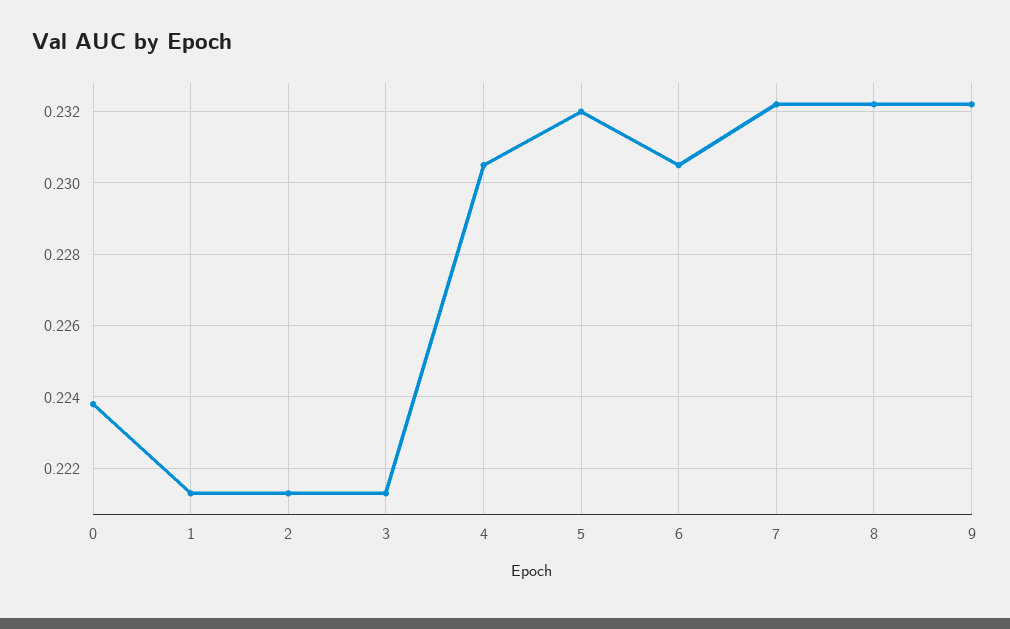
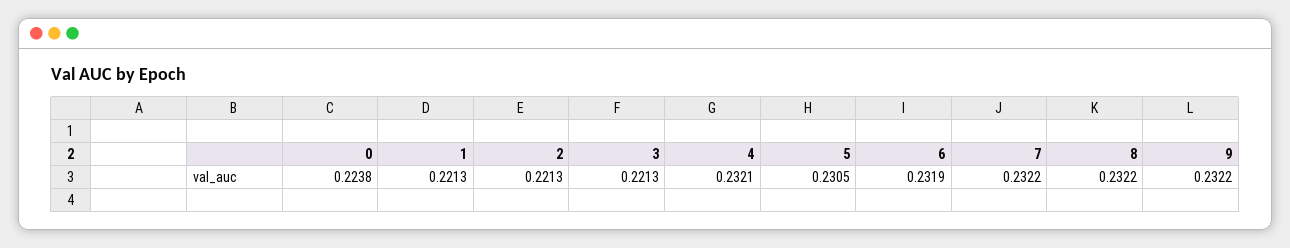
  {
    "0": 0.2238,
    "1": 0.2213,
    "2": 0.2213,
    "3": 0.2213,
-   "4": 0.2305,
+   "4": 0.2321,
-   "5": 0.232,
+   "5": 0.2305,
-   "6": 0.2305,
+   "6": 0.2319,
    "7": 0.2322,
    "8": 0.2322,
    "9": 0.2322
  }

